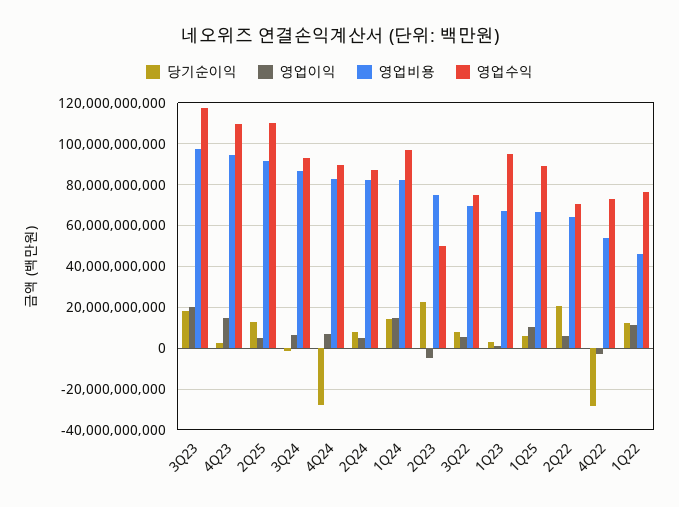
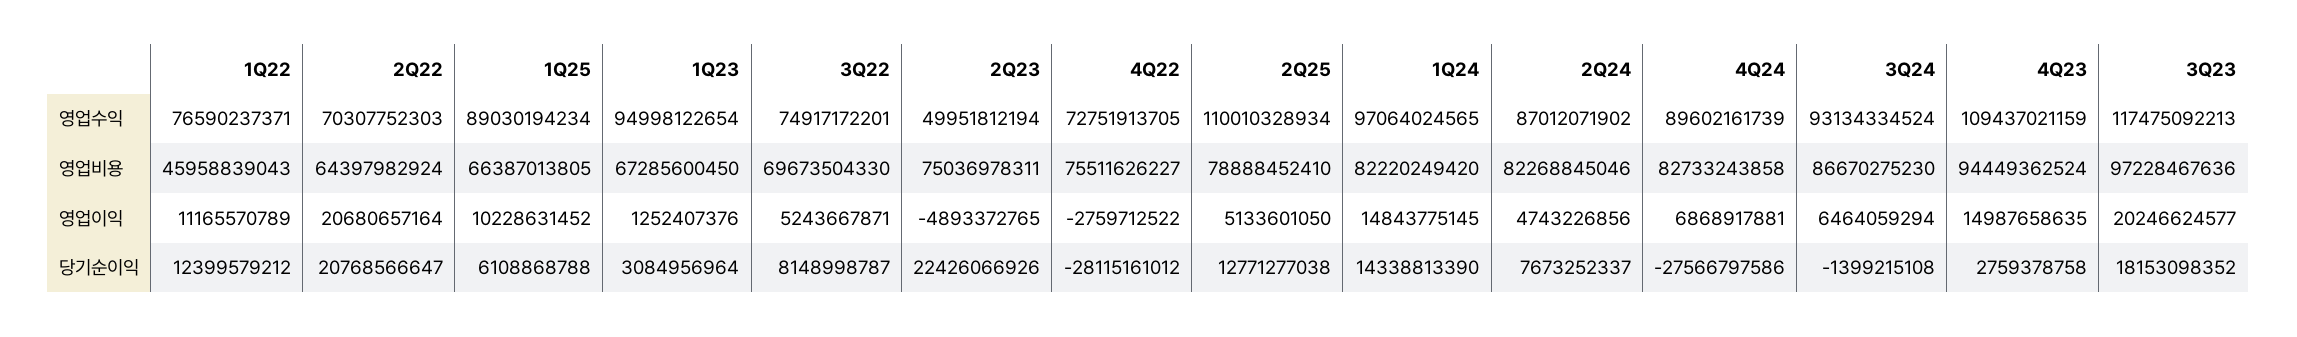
  {
    "당기순이익": {
      "3Q23": 18153098352,
      "4Q23": 2759378758,
      "2Q25": 12771277038,
      "3Q24": -1399215108,
      "4Q24": -27566797586,
      "2Q24": 7673252337,
      "1Q24": 14338813390,
      "2Q23": 22426066926,
      "3Q22": 8148998787,
      "1Q23": 3084956964,
      "1Q25": 6108868788,
      "2Q22": 20768566647,
      "4Q22": -28115161012,
      "1Q22": 12399579212
    },
    "영업이익": {
      "3Q23": 20246624577,
      "4Q23": 14987658635,
      "2Q25": 5133601050,
      "3Q24": 6464059294,
      "4Q24": 6868917881,
      "2Q24": 4743226856,
      "1Q24": 14843775145,
      "2Q23": -4893372765,
      "3Q22": 5243667871,
      "1Q23": 1252407376,
      "1Q25": 10228631452,
-     "2Q22": 5000000000,
+     "2Q22": 20680657164,
      "4Q22": -2759712522,
      "1Q22": 11165570789
    },
    "영업비용": {
      "3Q23": 97228467636,
      "4Q23": 94449362524,
-     "2Q25": 90000000000,
+     "2Q25": 78888452410,
      "3Q24": 86670275230,
      "4Q24": 82733243858,
      "2Q24": 82268845046,
      "1Q24": 82220249420,
      "2Q23": 75036978311,
      "3Q22": 69673504330,
      "1Q23": 67285600450,
      "1Q25": 66387013805,
      "2Q22": 64397982924,
-     "4Q22": 55000000000,
+     "4Q22": 75511626227,
      "1Q22": 45958839043
    },
    "영업수익": {
      "3Q23": 117475092213,
      "4Q23": 109437021159,
      "2Q25": 110010328934,
      "3Q24": 93134334524,
      "4Q24": 89602161739,
      "2Q24": 87012071902,
      "1Q24": 97064024565,
      "2Q23": 49951812194,
      "3Q22": 74917172201,
      "1Q23": 94998122654,
      "1Q25": 89030194234,
      "2Q22": 70307752303,
      "4Q22": 72751913705,
      "1Q22": 76590237371
    }
  }

